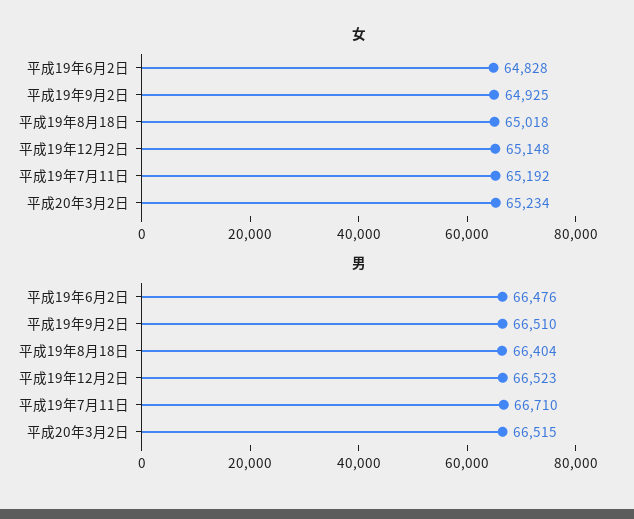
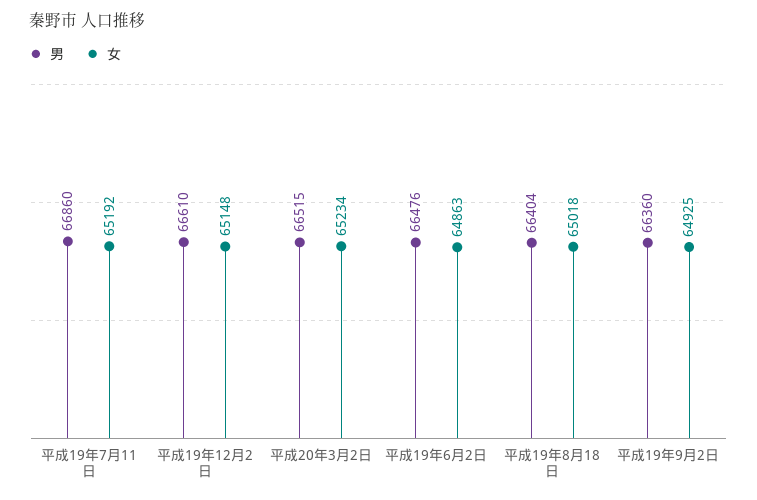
  {
    "女": {
-     "平成19年6月2日": 64828,
+     "平成19年6月2日": 64863,
      "平成19年9月2日": 64925,
      "平成19年8月18日": 65018,
      "平成19年12月2日": 65148,
      "平成19年7月11日": 65192,
      "平成20年3月2日": 65234
    },
    "男": {
      "平成19年6月2日": 66476,
-     "平成19年9月2日": 66510,
+     "平成19年9月2日": 66360,
      "平成19年8月18日": 66404,
-     "平成19年12月2日": 66523,
+     "平成19年12月2日": 66610,
-     "平成19年7月11日": 66710,
+     "平成19年7月11日": 66860,
      "平成20年3月2日": 66515
    }
  }

